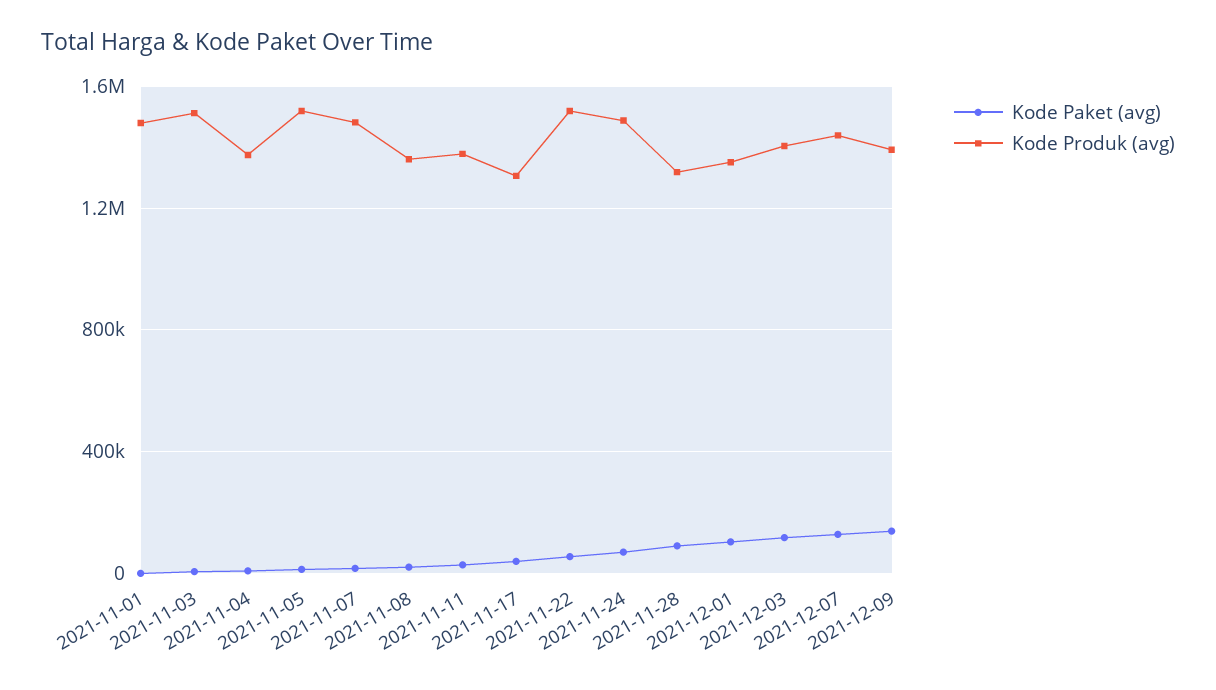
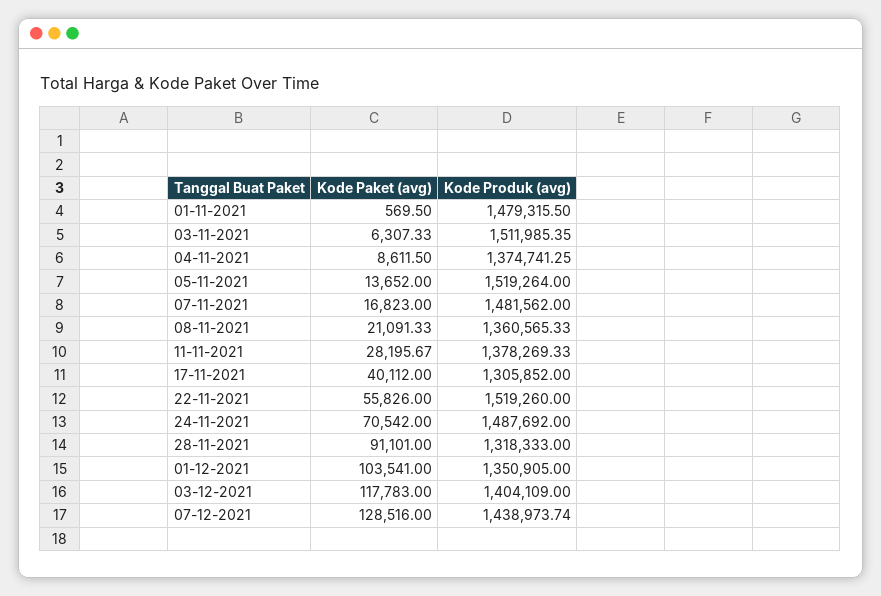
  {
    "Kode Paket (avg)": {
      "2021-11-01": 569.5,
      "2021-11-03": 6307.33,
      "2021-11-04": 8611.5,
      "2021-11-05": 13652,
      "2021-11-07": 16823,
      "2021-11-08": 21091.33,
      "2021-11-11": 28195.67,
      "2021-11-17": 40112,
      "2021-11-22": 55826,
      "2021-11-24": 70542,
      "2021-11-28": 91101,
      "2021-12-01": 103541,
      "2021-12-03": 117783,
-     "2021-12-07": 128516,
+     "2021-12-07": 128516
-     "2021-12-09": 150000
    },
    "Kode Produk (avg)": {
      "2021-11-01": 1479315.5,
      "2021-11-03": 1511985.35,
      "2021-11-04": 1374741.25,
      "2021-11-05": 1519264,
      "2021-11-07": 1481562,
      "2021-11-08": 1360565.33,
      "2021-11-11": 1378269.33,
      "2021-11-17": 1305852,
      "2021-11-22": 1519260,
      "2021-11-24": 1487692,
      "2021-11-28": 1318333,
      "2021-12-01": 1350905,
      "2021-12-03": 1404109,
-     "2021-12-07": 1438973.74,
+     "2021-12-07": 1438973.74
-     "2021-12-09": 1400000
    }
  }

